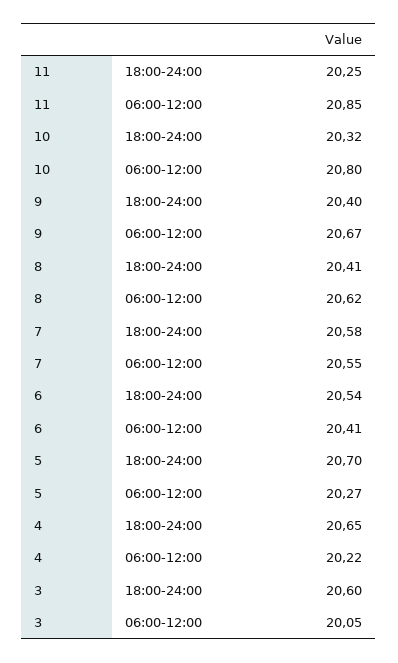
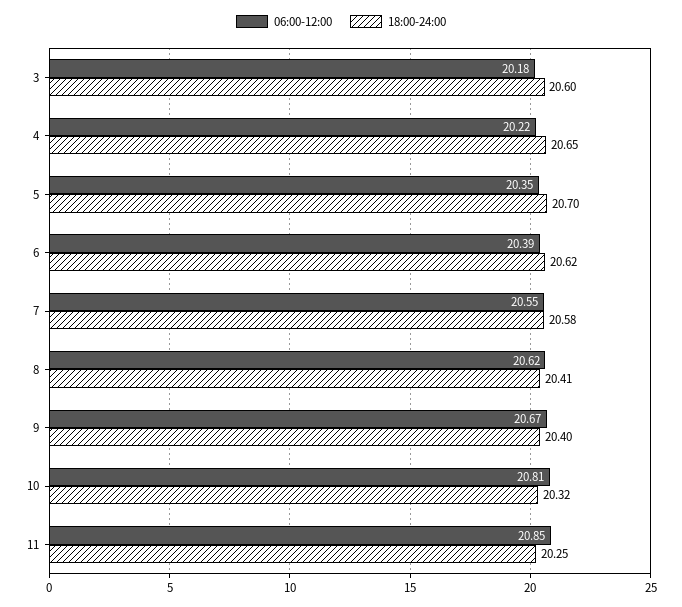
  {
    "18:00-24:00": {
      "11": 20.25,
      "10": 20.32,
      "9": 20.4,
      "8": 20.41,
      "7": 20.58,
-     "6": 20.54,
+     "6": 20.62,
      "5": 20.7,
      "4": 20.65,
      "3": 20.6
    },
    "06:00-12:00": {
      "11": 20.85,
-     "10": 20.8,
+     "10": 20.81,
      "9": 20.67,
      "8": 20.62,
      "7": 20.55,
-     "6": 20.41,
+     "6": 20.39,
-     "5": 20.27,
+     "5": 20.35,
      "4": 20.22,
-     "3": 20.05
+     "3": 20.18
    }
  }

